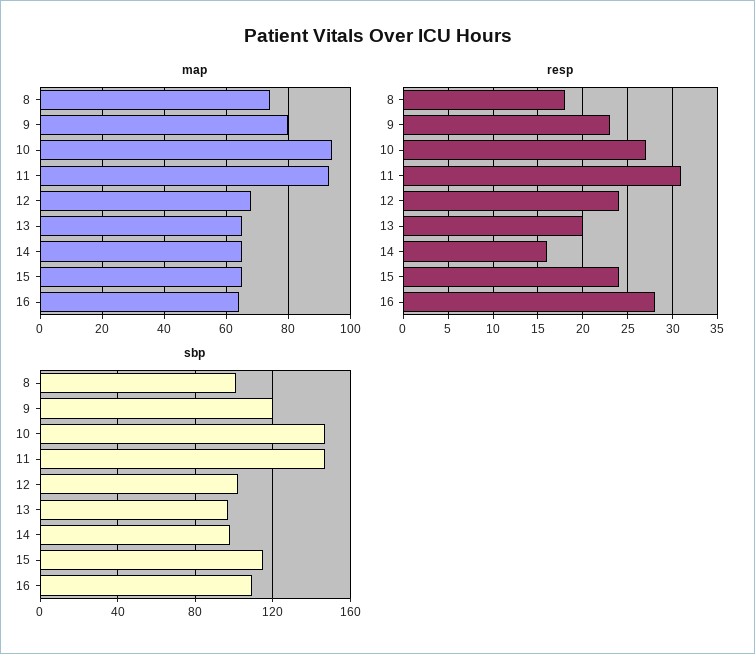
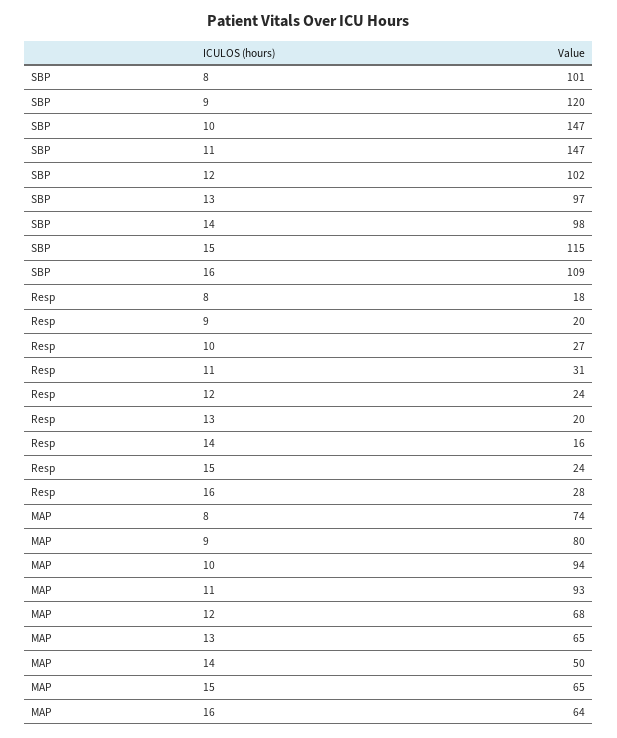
  {
    "map": {
      "8": 74,
      "9": 80,
      "10": 94,
      "11": 93,
      "12": 68,
      "13": 65,
-     "14": 65,
+     "14": 50,
      "15": 65,
      "16": 64
    },
    "resp": {
      "8": 18,
-     "9": 23,
+     "9": 20,
      "10": 27,
      "11": 31,
      "12": 24,
      "13": 20,
      "14": 16,
      "15": 24,
      "16": 28
    },
    "sbp": {
      "8": 101,
      "9": 120,
      "10": 147,
      "11": 147,
      "12": 102,
      "13": 97,
      "14": 98,
      "15": 115,
      "16": 109
    }
  }

